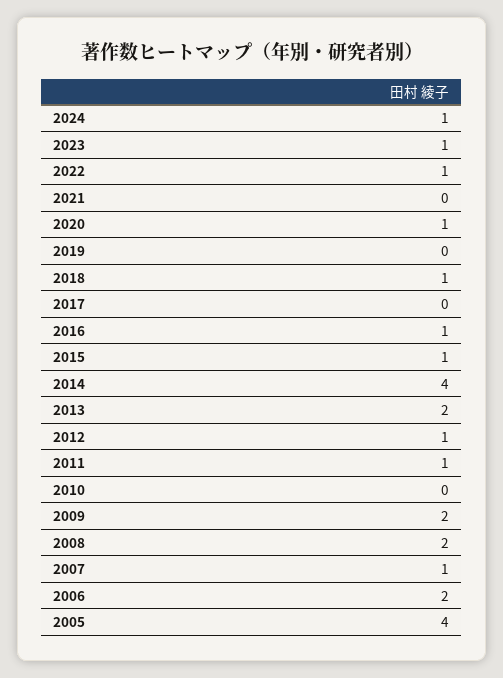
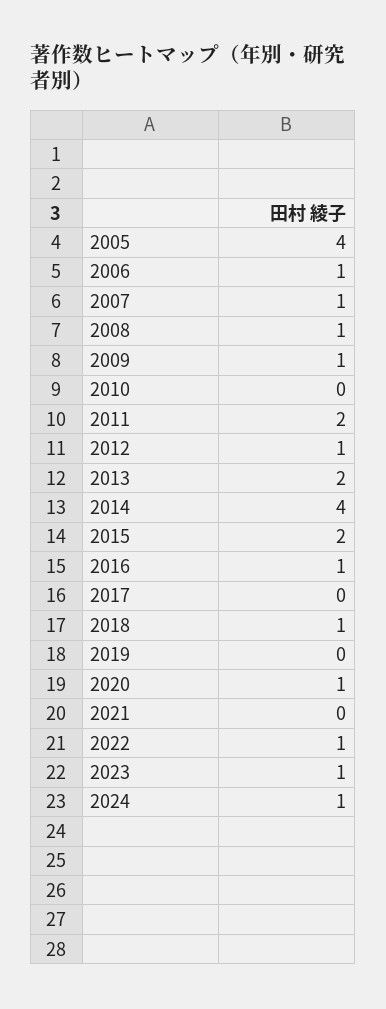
  {
    "2024": 1,
    "2023": 1,
    "2022": 1,
    "2021": 0,
    "2020": 1,
    "2019": 0,
    "2018": 1,
    "2017": 0,
    "2016": 1,
-   "2015": 1,
+   "2015": 2,
    "2014": 4,
    "2013": 2,
    "2012": 1,
-   "2011": 1,
+   "2011": 2,
    "2010": 0,
-   "2009": 2,
+   "2009": 1,
-   "2008": 2,
+   "2008": 1,
    "2007": 1,
-   "2006": 2,
+   "2006": 1,
    "2005": 4
  }

